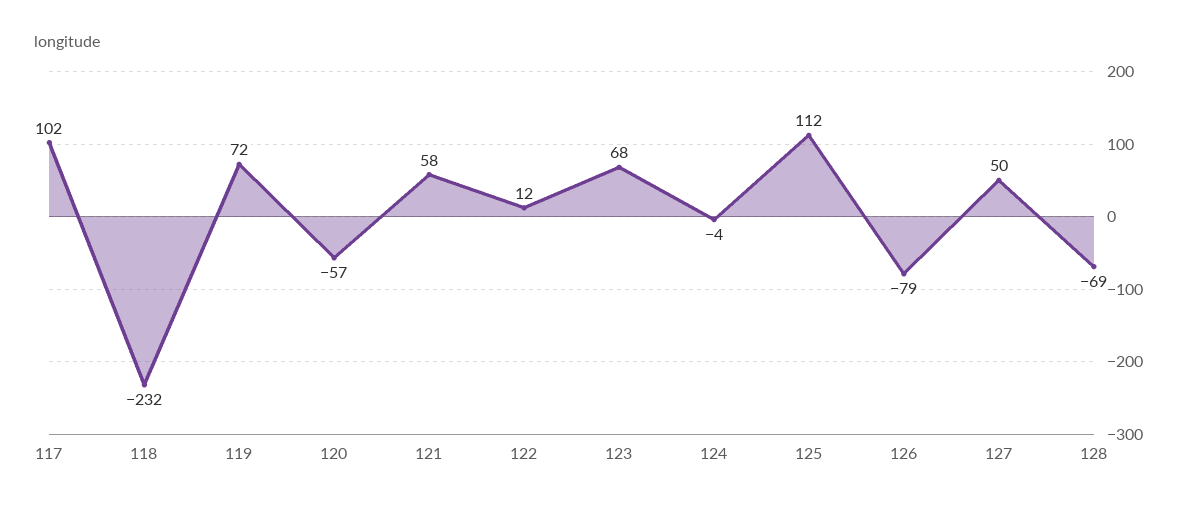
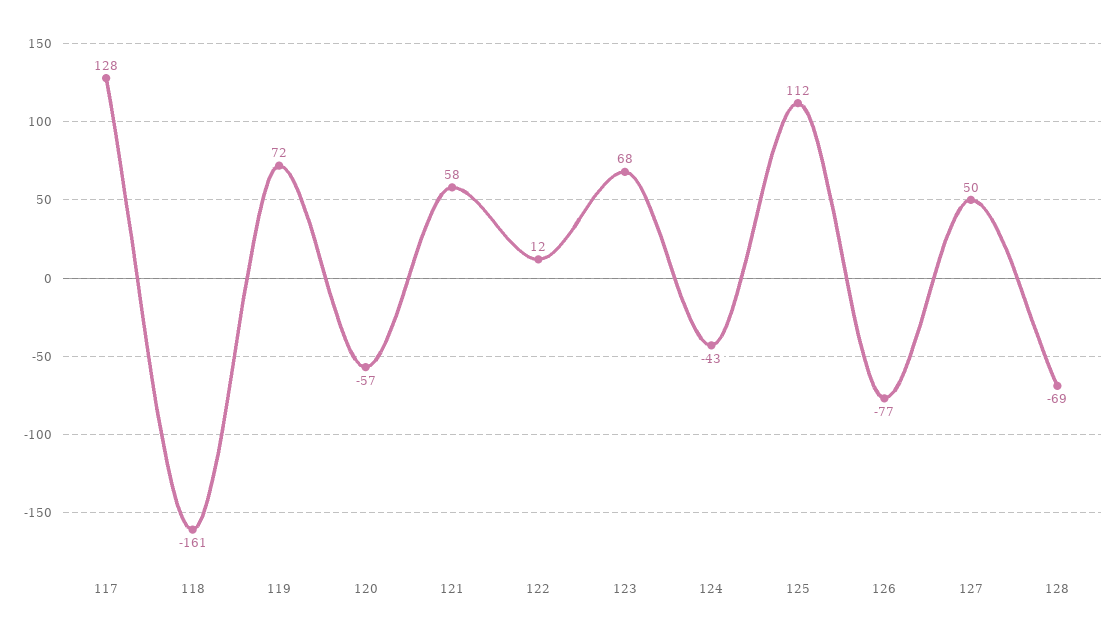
  {
-   "117": 102,
+   "117": 128,
-   "118": -232,
+   "118": -161,
    "119": 72,
    "120": -57,
    "121": 58,
    "122": 12,
    "123": 68,
-   "124": -4,
+   "124": -43,
    "125": 112,
-   "126": -79,
+   "126": -77,
    "127": 50,
    "128": -69
  }

